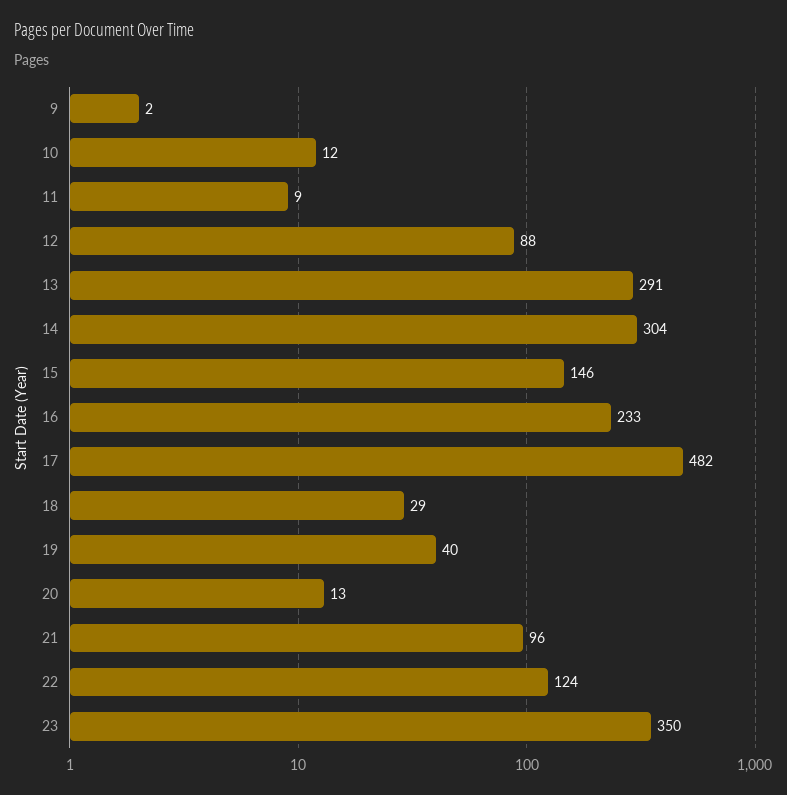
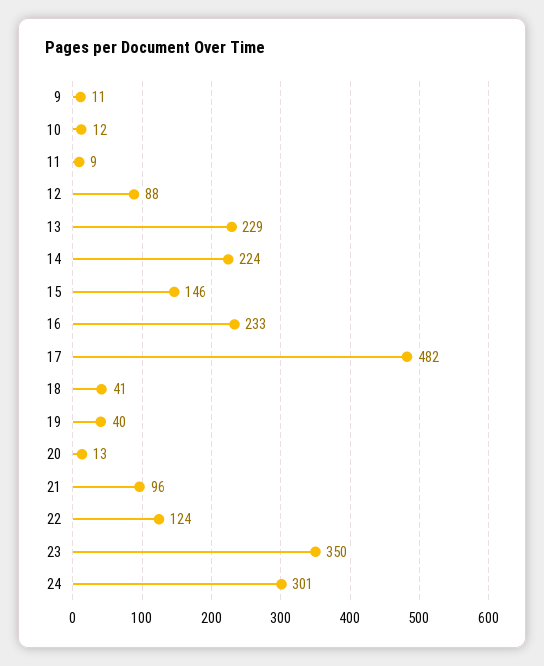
  {
-   "9": 2,
+   "9": 11,
    "10": 12,
    "11": 9,
    "12": 88,
-   "13": 291,
+   "13": 229,
-   "14": 304,
+   "14": 224,
    "15": 146,
    "16": 233,
    "17": 482,
-   "18": 29,
+   "18": 41,
    "19": 40,
    "20": 13,
    "21": 96,
    "22": 124,
-   "23": 350
+   "23": 350,
+   "24": 301
  }

